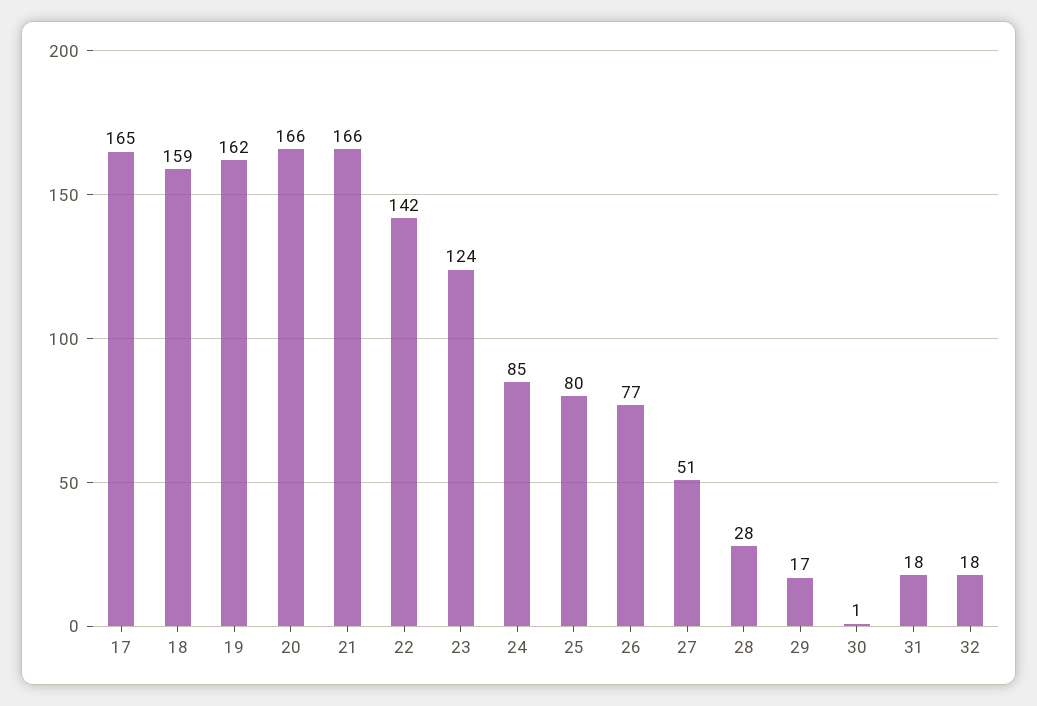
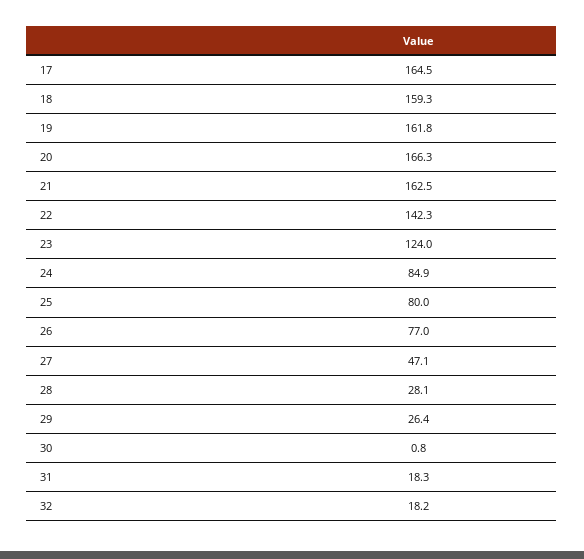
  {
    "17": 164.5,
    "18": 159.3,
    "19": 161.8,
    "20": 166.3,
-   "21": 166,
+   "21": 162.5,
    "22": 142.3,
    "23": 124,
    "24": 84.9,
    "25": 80,
    "26": 77,
-   "27": 51,
+   "27": 47.1,
    "28": 28.1,
-   "29": 17,
+   "29": 26.4,
    "30": 0.8,
    "31": 18.3,
    "32": 18.2
  }

